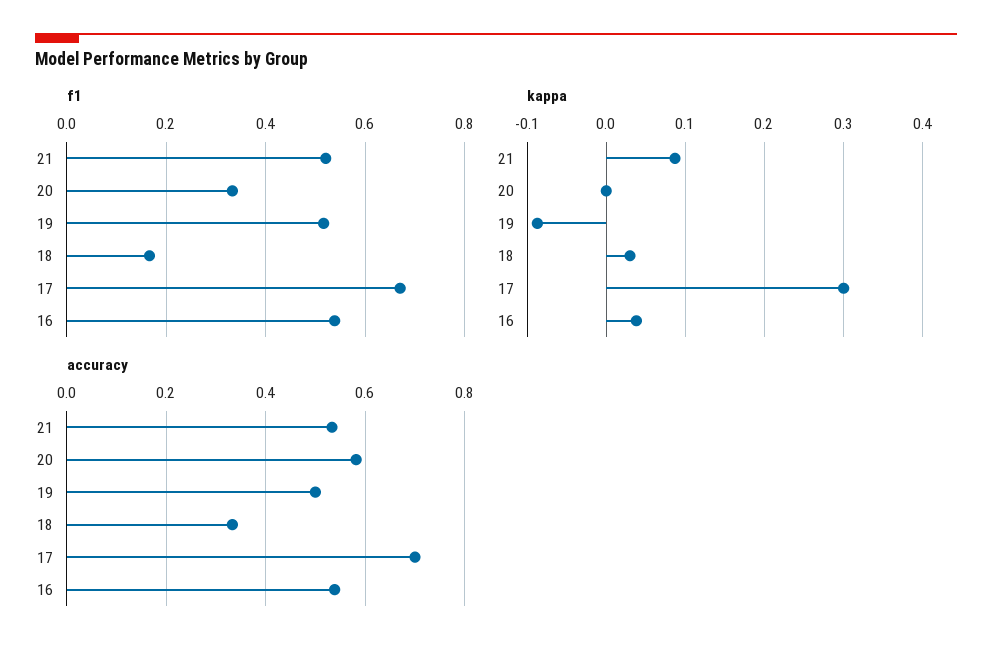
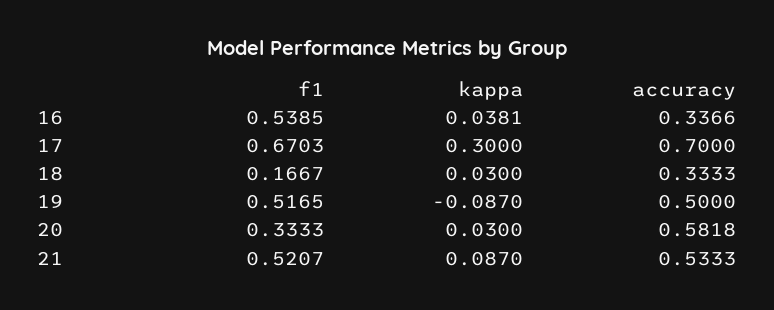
  {
    "f1": {
      "21": 0.5207,
      "20": 0.3333,
      "19": 0.5165,
      "18": 0.1667,
      "17": 0.6703,
      "16": 0.5385
    },
    "kappa": {
      "21": 0.087,
-     "20": 0,
+     "20": 0.03,
      "19": -0.087,
      "18": 0.03,
      "17": 0.3,
      "16": 0.0381
    },
    "accuracy": {
      "21": 0.5333,
      "20": 0.5818,
      "19": 0.5,
      "18": 0.3333,
      "17": 0.7,
-     "16": 0.54
+     "16": 0.3366
    }
  }

